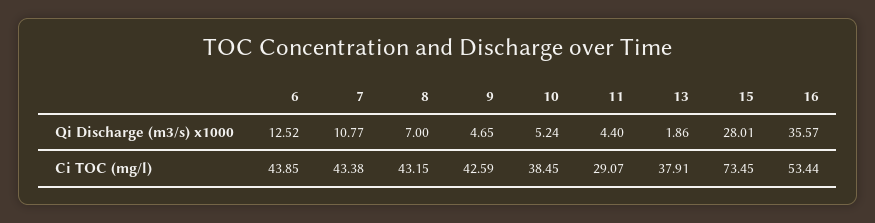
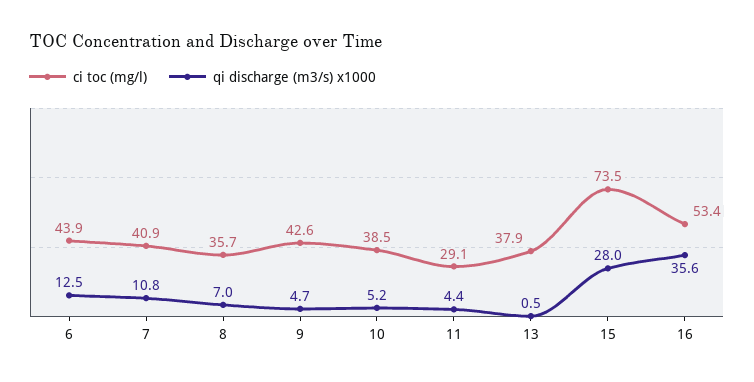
  {
    "Qi Discharge (m3/s) x1000": {
      "6": 12.52,
      "7": 10.77,
      "8": 7,
      "9": 4.65,
      "10": 5.24,
      "11": 4.4,
-     "13": 1.86,
+     "13": 0.5,
      "15": 28.01,
      "16": 35.57
    },
    "Ci TOC (mg/l)": {
      "6": 43.85,
-     "7": 43.38,
+     "7": 40.9,
-     "8": 43.15,
+     "8": 35.7,
      "9": 42.59,
      "10": 38.45,
      "11": 29.07,
      "13": 37.91,
      "15": 73.45,
      "16": 53.44
    }
  }

